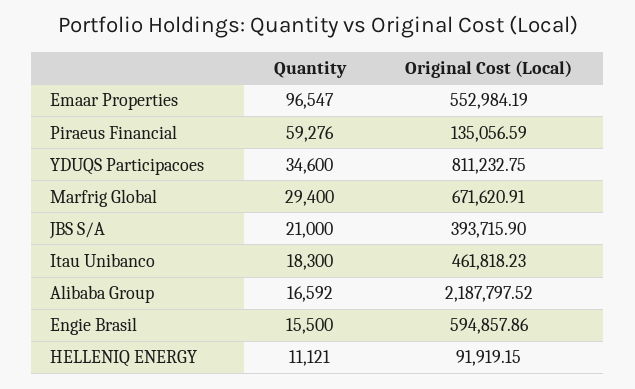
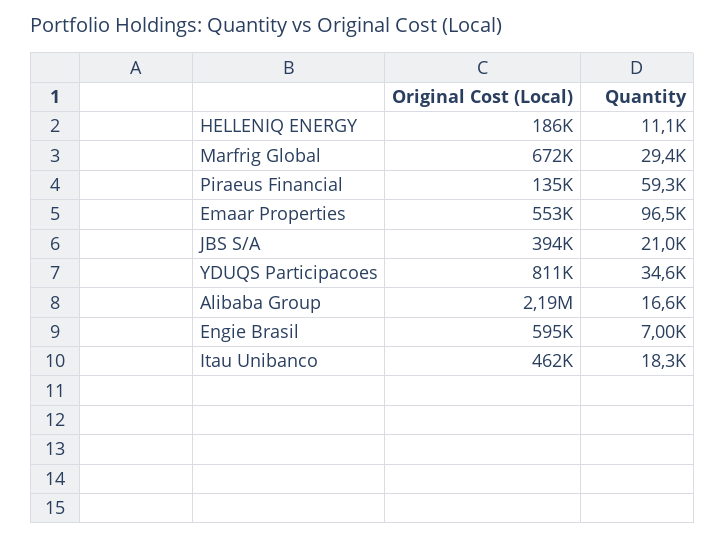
  {
    "Quantity": {
      "Emaar Properties": 96547,
      "Piraeus Financial": 59276,
      "YDUQS Participacoes": 34600,
      "Marfrig Global": 29400,
      "JBS S/A": 21000,
      "Itau Unibanco": 18300,
      "Alibaba Group": 16592,
-     "Engie Brasil": 15500,
+     "Engie Brasil": 7000,
      "HELLENIQ ENERGY": 11121
    },
    "Original Cost (Local)": {
      "Emaar Properties": 552984.19,
      "Piraeus Financial": 135056.59,
      "YDUQS Participacoes": 811232.75,
      "Marfrig Global": 671620.91,
      "JBS S/A": 393715.9,
      "Itau Unibanco": 461818.23,
      "Alibaba Group": 2187797.52,
      "Engie Brasil": 594857.86,
-     "HELLENIQ ENERGY": 91919.15
+     "HELLENIQ ENERGY": 186000
    }
  }

